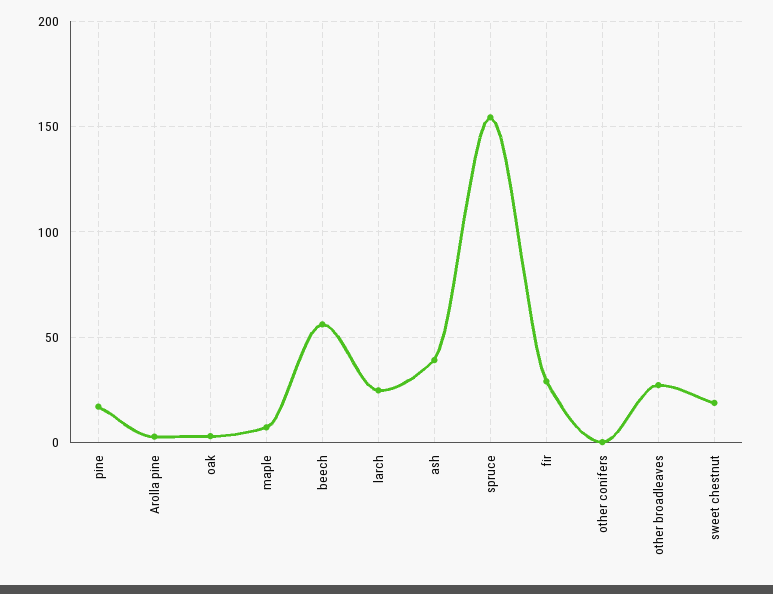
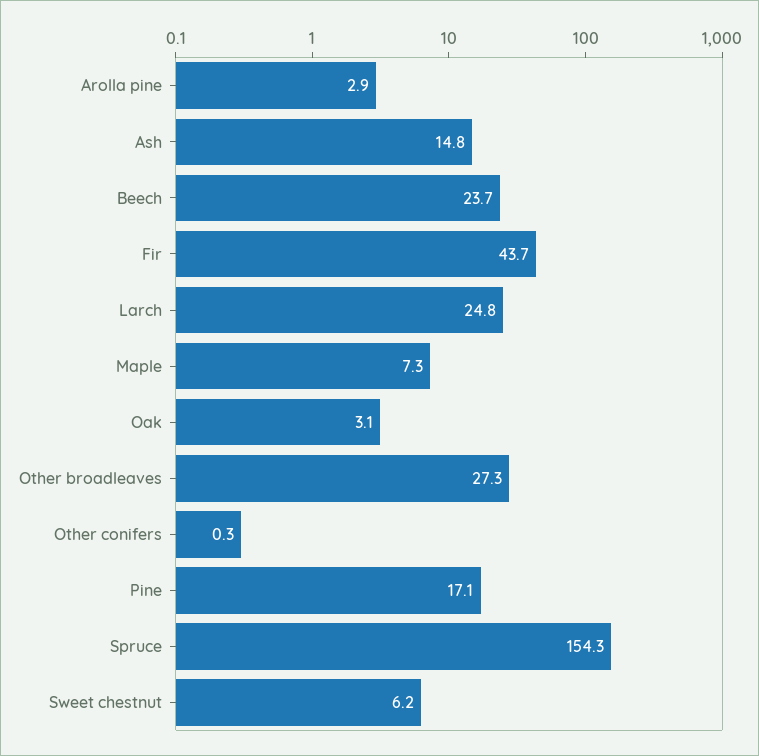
  {
    "pine": 17.1,
    "Arolla pine": 2.9,
    "oak": 3.1,
    "maple": 7.3,
-   "beech": 55,
+   "beech": 23.7,
    "larch": 24.8,
-   "ash": 40,
+   "ash": 14.8,
    "spruce": 154.3,
-   "fir": 30,
+   "fir": 43.7,
    "other conifers": 0.3,
    "other broadleaves": 27.3,
-   "sweet chestnut": 20
+   "sweet chestnut": 6.2
  }

